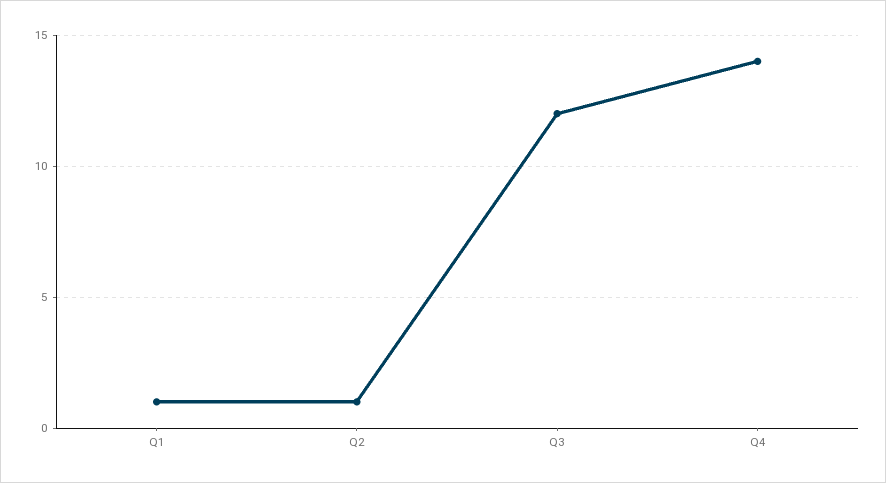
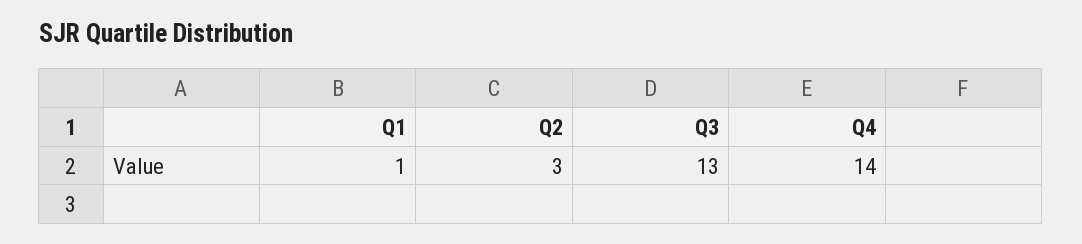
  {
    "Q1": 1,
-   "Q2": 1,
+   "Q2": 3,
-   "Q3": 12,
+   "Q3": 13,
    "Q4": 14
  }

